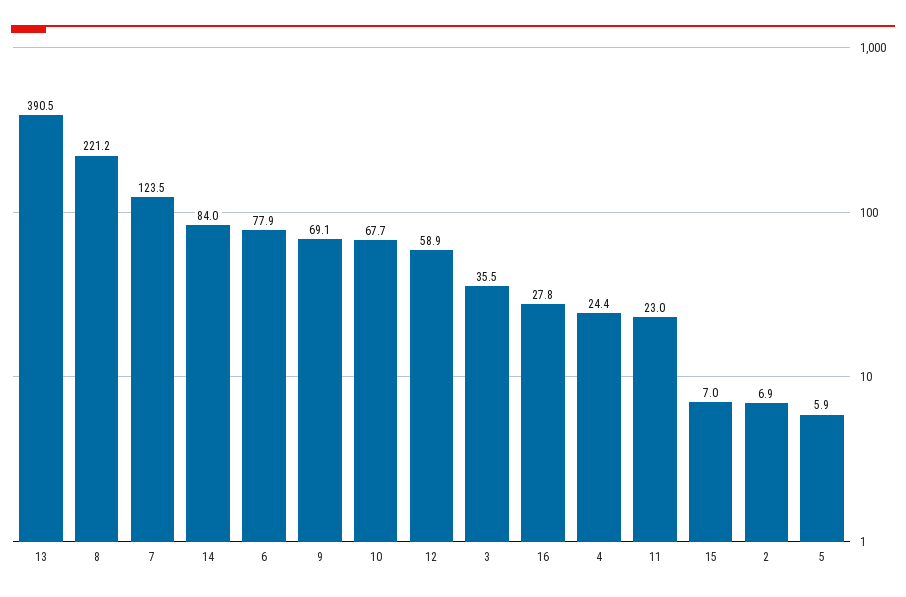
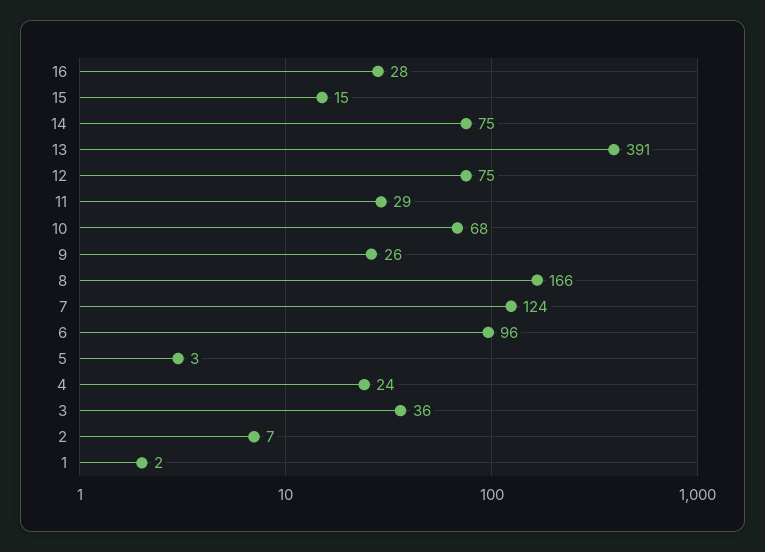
  {
    "13": 390.5,
-   "8": 221.2,
+   "8": 166,
    "7": 123.5,
-   "14": 84,
+   "14": 75,
-   "6": 77.9,
+   "6": 96,
-   "9": 69.1,
+   "9": 26,
    "10": 67.7,
-   "12": 58.9,
+   "12": 75,
    "3": 35.5,
    "16": 27.8,
    "4": 24.4,
-   "11": 23,
+   "11": 29,
-   "15": 7,
+   "15": 15,
    "2": 6.9,
-   "5": 5.9
+   "5": 3,
+   "1": 2
  }

